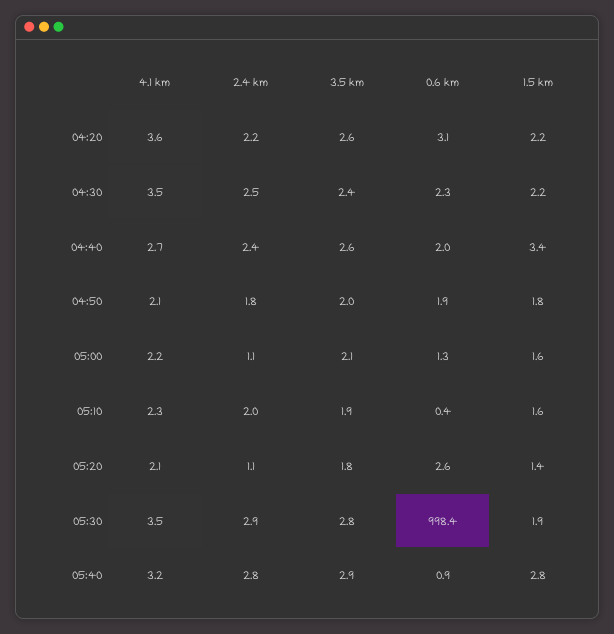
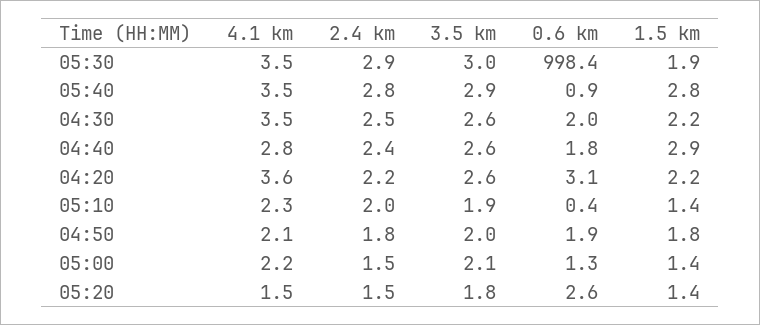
  {
    "4.1 km": {
      "04:20": 3.6,
      "04:30": 3.5,
-     "04:40": 2.7,
+     "04:40": 2.8,
      "04:50": 2.1,
      "05:00": 2.2,
      "05:10": 2.3,
-     "05:20": 2.1,
+     "05:20": 1.5,
      "05:30": 3.5,
-     "05:40": 3.2
+     "05:40": 3.5
    },
    "2.4 km": {
      "04:20": 2.2,
      "04:30": 2.5,
      "04:40": 2.4,
      "04:50": 1.8,
-     "05:00": 1.1,
+     "05:00": 1.5,
      "05:10": 2,
-     "05:20": 1.1,
+     "05:20": 1.5,
      "05:30": 2.9,
      "05:40": 2.8
    },
    "3.5 km": {
      "04:20": 2.6,
-     "04:30": 2.4,
+     "04:30": 2.6,
      "04:40": 2.6,
      "04:50": 2,
      "05:00": 2.1,
      "05:10": 1.9,
      "05:20": 1.8,
-     "05:30": 2.8,
+     "05:30": 3,
      "05:40": 2.9
    },
    "0.6 km": {
      "04:20": 3.1,
-     "04:30": 2.3,
+     "04:30": 2,
-     "04:40": 2,
+     "04:40": 1.8,
      "04:50": 1.9,
      "05:00": 1.3,
      "05:10": 0.4,
      "05:20": 2.6,
      "05:30": 998.4,
      "05:40": 0.9
    },
    "1.5 km": {
      "04:20": 2.2,
      "04:30": 2.2,
-     "04:40": 3.4,
+     "04:40": 2.9,
      "04:50": 1.8,
-     "05:00": 1.6,
+     "05:00": 1.4,
-     "05:10": 1.6,
+     "05:10": 1.4,
      "05:20": 1.4,
      "05:30": 1.9,
      "05:40": 2.8
    }
  }

